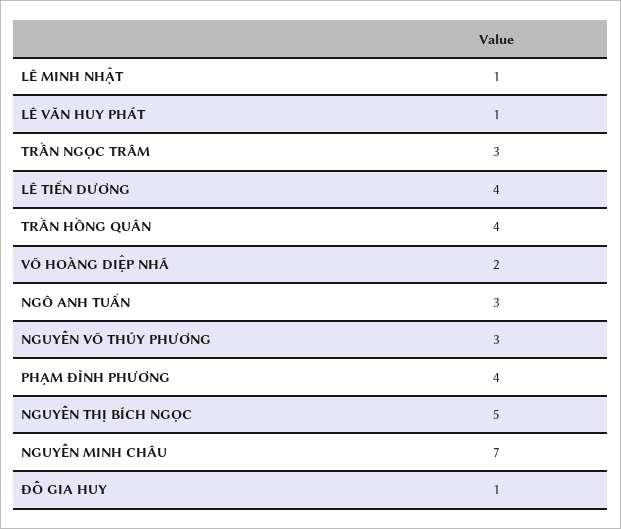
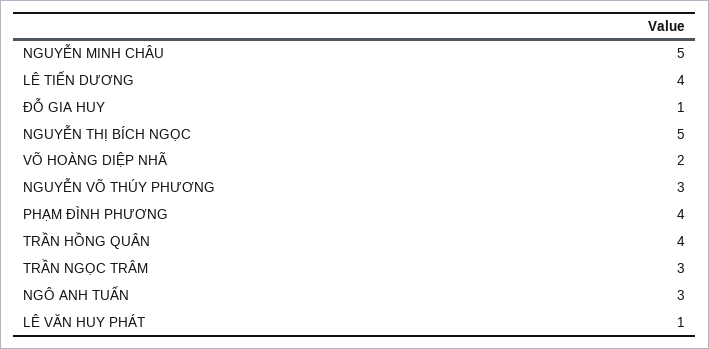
  {
-   "LÊ MINH NHẬT": 1,
    "LÊ VĂN HUY PHÁT": 1,
    "TRẦN NGỌC TRÂM": 3,
    "LÊ TIẾN DƯƠNG": 4,
    "TRẦN HỒNG QUÂN": 4,
    "VÕ HOÀNG DIỆP NHÃ": 2,
    "NGÔ ANH TUẤN": 3,
    "NGUYỄN VÕ THÚY PHƯƠNG": 3,
    "PHẠM ĐÌNH PHƯƠNG": 4,
    "NGUYỄN THỊ BÍCH NGỌC": 5,
-   "NGUYỄN MINH CHÂU": 7,
+   "NGUYỄN MINH CHÂU": 5,
    "ĐỖ GIA HUY": 1
  }

